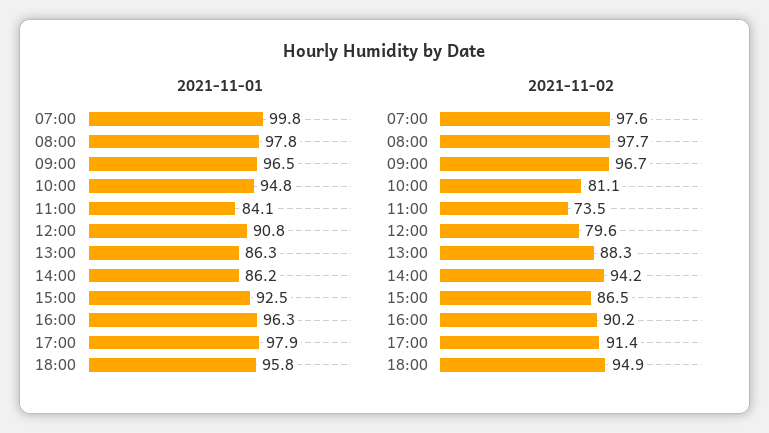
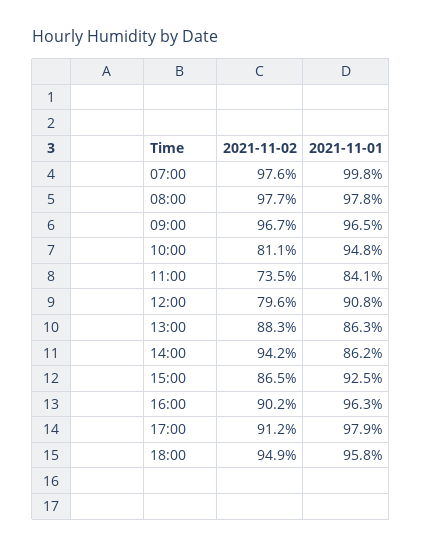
  {
    "2021-11-01": {
      "07:00": 99.8,
      "08:00": 97.8,
      "09:00": 96.5,
      "10:00": 94.8,
      "11:00": 84.1,
      "12:00": 90.8,
      "13:00": 86.3,
      "14:00": 86.2,
      "15:00": 92.5,
      "16:00": 96.3,
      "17:00": 97.9,
      "18:00": 95.8
    },
    "2021-11-02": {
      "07:00": 97.6,
      "08:00": 97.7,
      "09:00": 96.7,
      "10:00": 81.1,
      "11:00": 73.5,
      "12:00": 79.6,
      "13:00": 88.3,
      "14:00": 94.2,
      "15:00": 86.5,
      "16:00": 90.2,
-     "17:00": 91.4,
+     "17:00": 91.2,
      "18:00": 94.9
    }
  }

